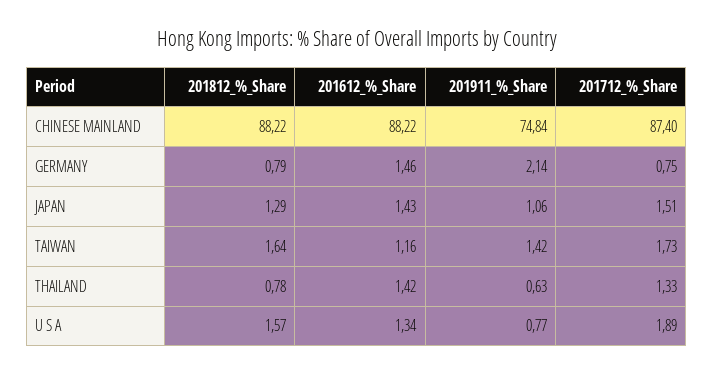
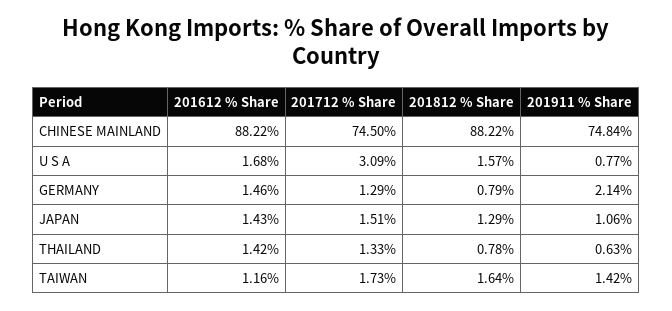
  {
    "201812_%_Share": {
      "CHINESE MAINLAND": 88.22,
      "GERMANY": 0.79,
      "JAPAN": 1.29,
      "TAIWAN": 1.64,
      "THAILAND": 0.78,
      "U S A": 1.57
    },
    "201612_%_Share": {
      "CHINESE MAINLAND": 88.22,
      "GERMANY": 1.46,
      "JAPAN": 1.43,
      "TAIWAN": 1.16,
      "THAILAND": 1.42,
-     "U S A": 1.34
+     "U S A": 1.68
    },
    "201911_%_Share": {
      "CHINESE MAINLAND": 74.84,
      "GERMANY": 2.14,
      "JAPAN": 1.06,
      "TAIWAN": 1.42,
      "THAILAND": 0.63,
      "U S A": 0.77
    },
    "201712_%_Share": {
-     "CHINESE MAINLAND": 87.4,
+     "CHINESE MAINLAND": 74.5,
-     "GERMANY": 0.75,
+     "GERMANY": 1.29,
      "JAPAN": 1.51,
      "TAIWAN": 1.73,
      "THAILAND": 1.33,
-     "U S A": 1.89
+     "U S A": 3.09
    }
  }

